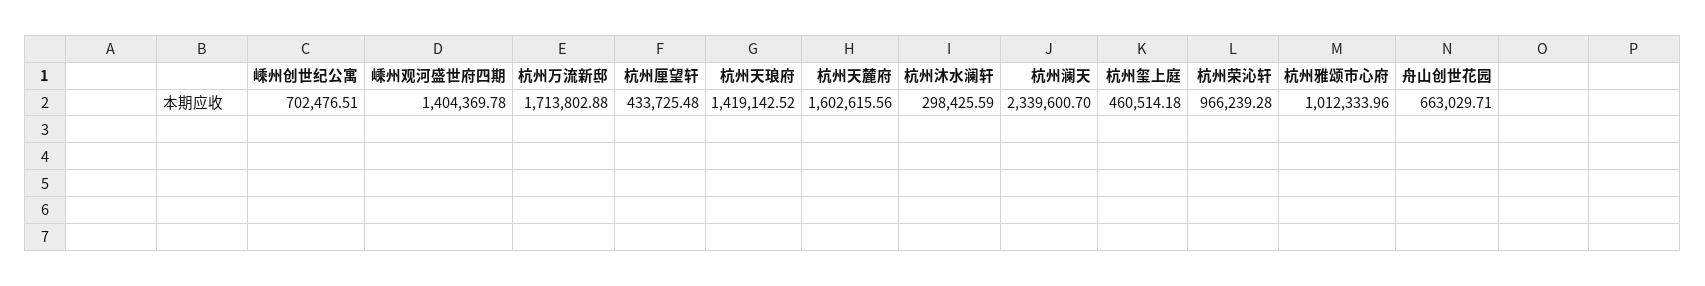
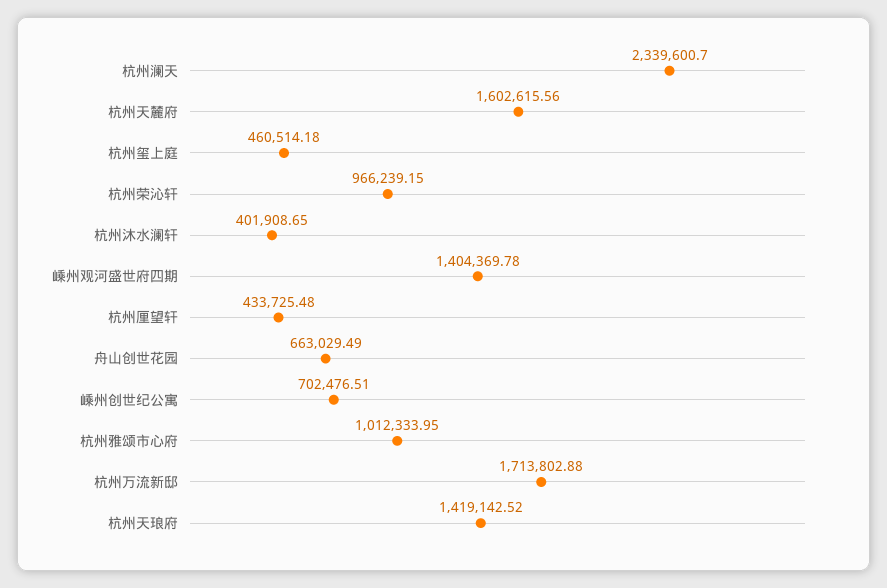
  {
    "嵊州创世纪公寓": 702476.51,
    "嵊州观河盛世府四期": 1404369.78,
    "杭州万流新邸": 1713802.88,
    "杭州厘望轩": 433725.48,
    "杭州天琅府": 1419142.52,
    "杭州天麓府": 1602615.56,
-   "杭州沐水澜轩": 298425.59,
+   "杭州沐水澜轩": 401908.65,
    "杭州澜天": 2339600.7,
    "杭州玺上庭": 460514.18,
-   "杭州荣沁轩": 966239.28,
+   "杭州荣沁轩": 966239.15,
-   "杭州雅颂市心府": 1012333.96,
+   "杭州雅颂市心府": 1012333.95,
-   "舟山创世花园": 663029.71
+   "舟山创世花园": 663029.49
  }

